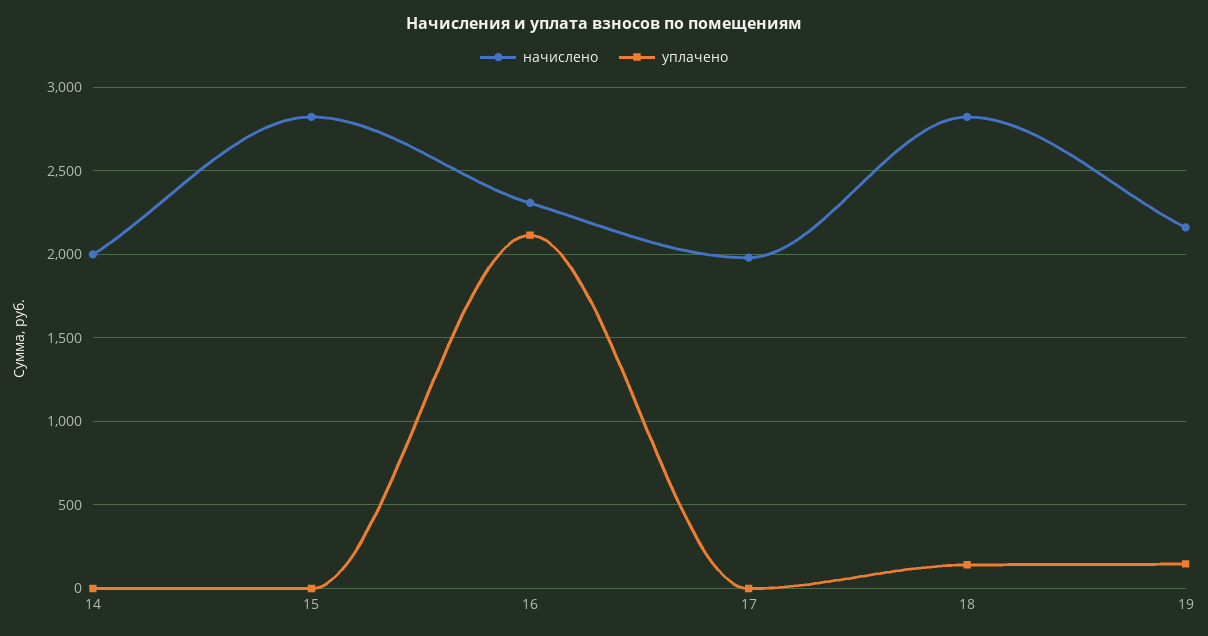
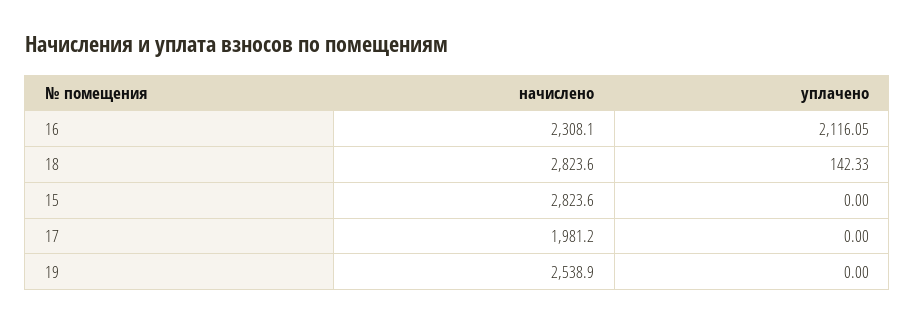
  {
    "начислено": {
-     "14": 2000,
      "15": 2823.6,
      "16": 2308.1,
      "17": 1981.2,
      "18": 2823.6,
-     "19": 2150
+     "19": 2538.9
    },
    "уплачено": {
-     "14": 0,
      "15": 0,
      "16": 2116.05,
      "17": 0,
      "18": 142.33,
-     "19": 150
+     "19": 0
    }
  }

